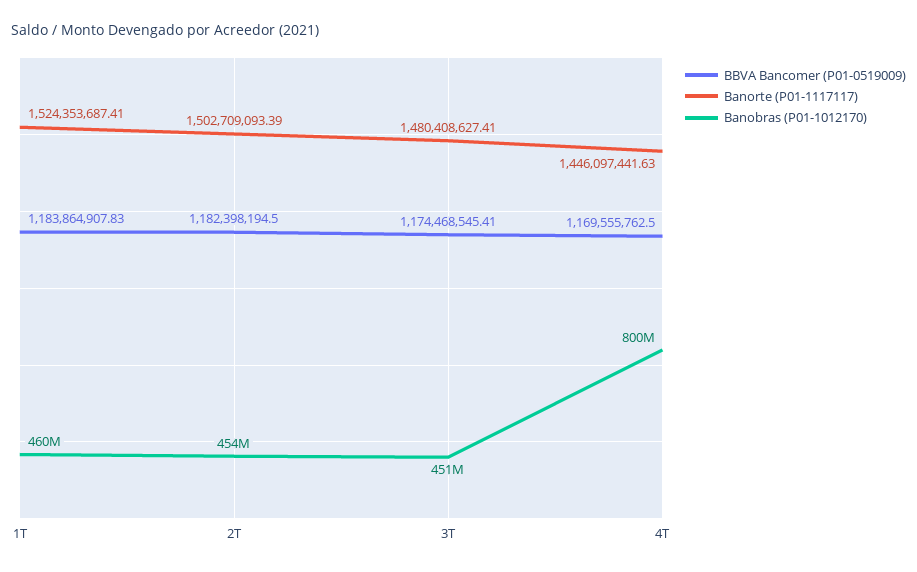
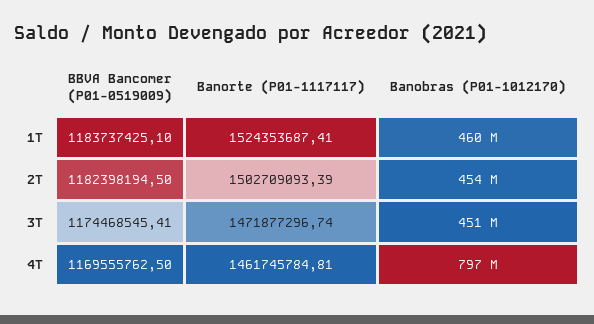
  {
    "BBVA Bancomer (P01-0519009)": {
-     "1T": 1183864907.83,
+     "1T": 1183737425.1,
      "2T": 1182398194.5,
      "3T": 1174468545.41,
      "4T": 1169555762.5
    },
    "Banorte (P01-1117117)": {
      "1T": 1524353687.41,
      "2T": 1502709093.39,
-     "3T": 1480408627.41,
+     "3T": 1471877296.74,
-     "4T": 1446097441.63
+     "4T": 1461745784.81
    },
    "Banobras (P01-1012170)": {
      "1T": 460000000,
      "2T": 454000000,
      "3T": 451000000,
-     "4T": 800000000
+     "4T": 797000000
    }
  }

